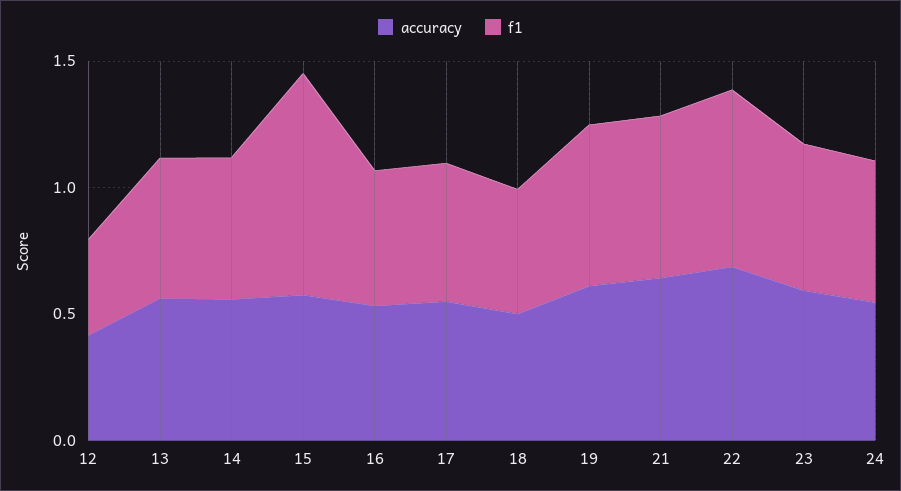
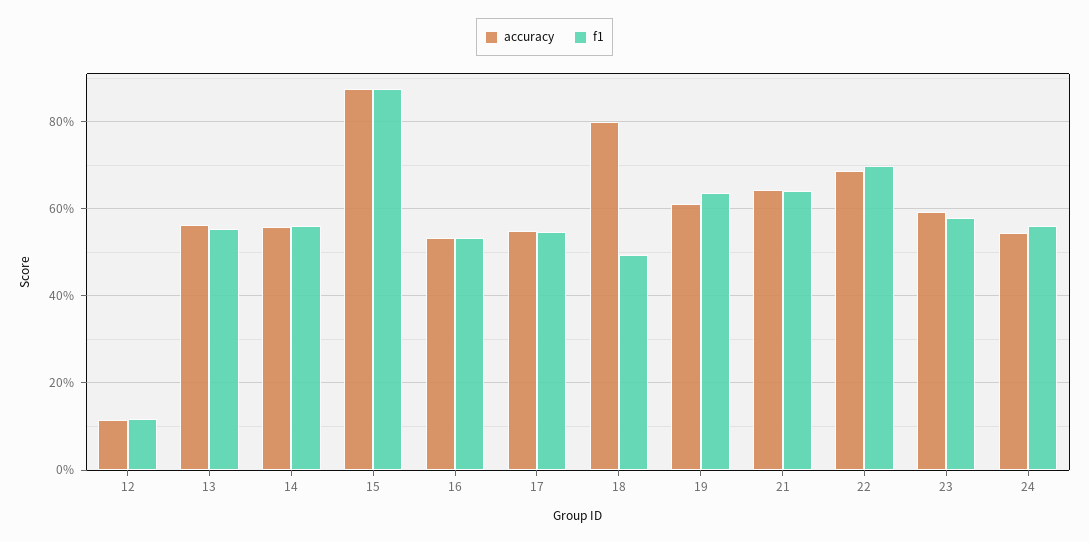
  {
    "accuracy": {
-     "12": 0.4,
+     "12": 0.12,
      "13": 0.56,
      "14": 0.56,
-     "15": 0.6,
+     "15": 0.88,
      "16": 0.54,
      "17": 0.56,
-     "18": 0.5,
+     "18": 0.8,
      "19": 0.62,
      "21": 0.64,
      "22": 0.68,
      "23": 0.6,
      "24": 0.54
    },
    "f1": {
-     "12": 0.4,
+     "12": 0.12,
      "13": 0.56,
      "14": 0.56,
      "15": 0.88,
      "16": 0.54,
      "17": 0.54,
      "18": 0.5,
      "19": 0.64,
      "21": 0.64,
      "22": 0.7,
      "23": 0.58,
      "24": 0.56
    }
  }

